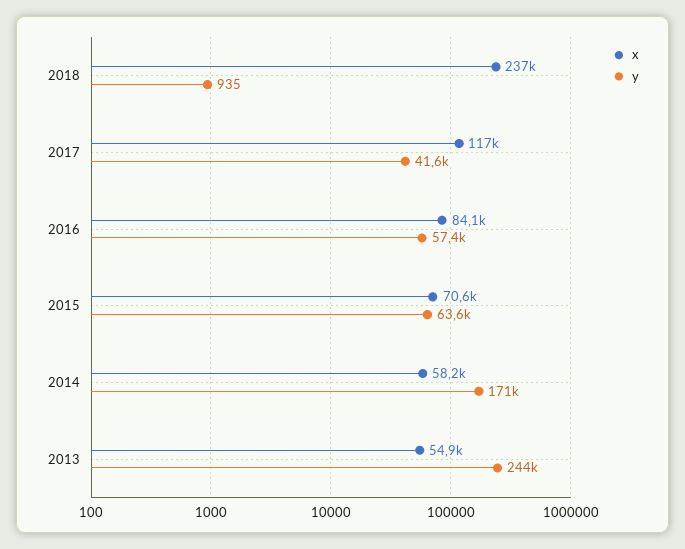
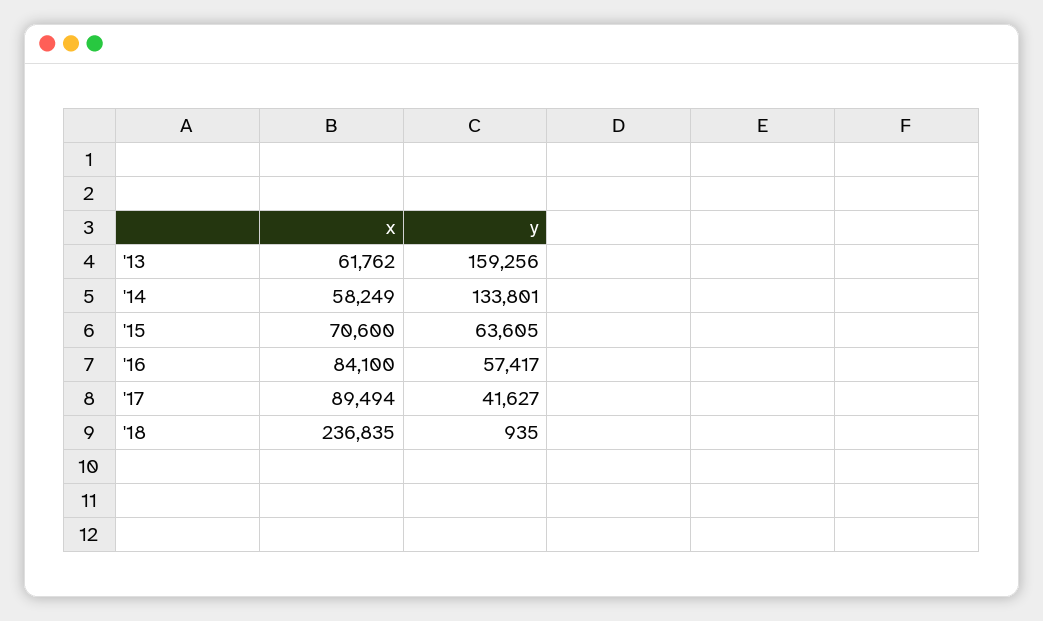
  {
    "x": {
      "2018": 236835,
-     "2017": 117000,
+     "2017": 89494,
      "2016": 84100,
      "2015": 70600,
      "2014": 58249,
-     "2013": 54900
+     "2013": 61762
    },
    "y": {
      "2018": 935,
      "2017": 41627,
      "2016": 57417,
      "2015": 63605,
-     "2014": 171000,
+     "2014": 133801,
-     "2013": 244000
+     "2013": 159256
    }
  }

